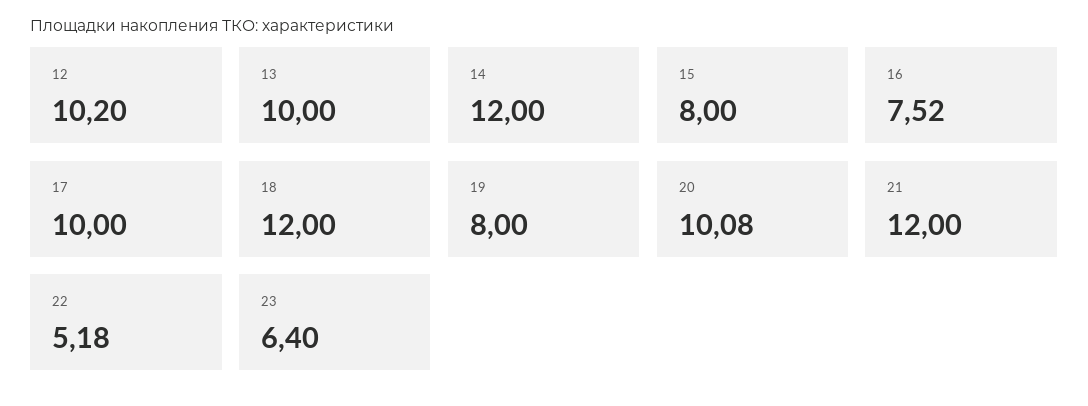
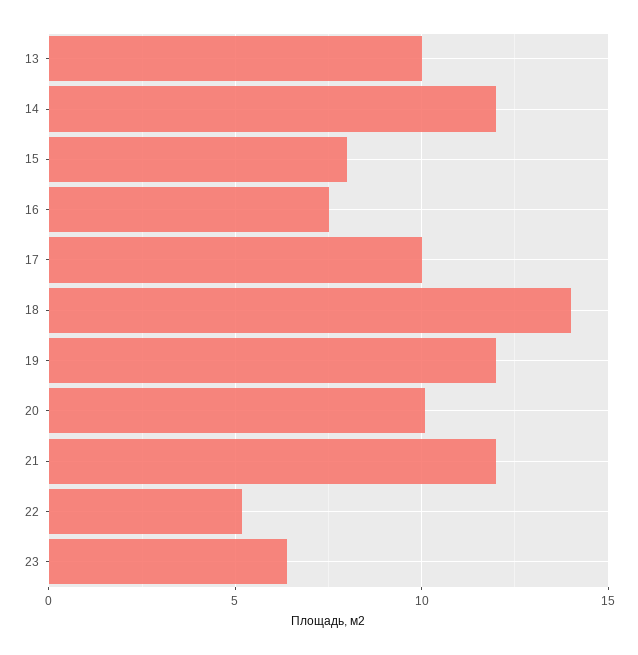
  {
-   "12": 10.2,
    "13": 10,
    "14": 12,
    "15": 8,
    "16": 7.52,
    "17": 10,
-   "18": 12,
+   "18": 14,
-   "19": 8,
+   "19": 12,
    "20": 10.08,
    "21": 12,
    "22": 5.18,
    "23": 6.4
  }

